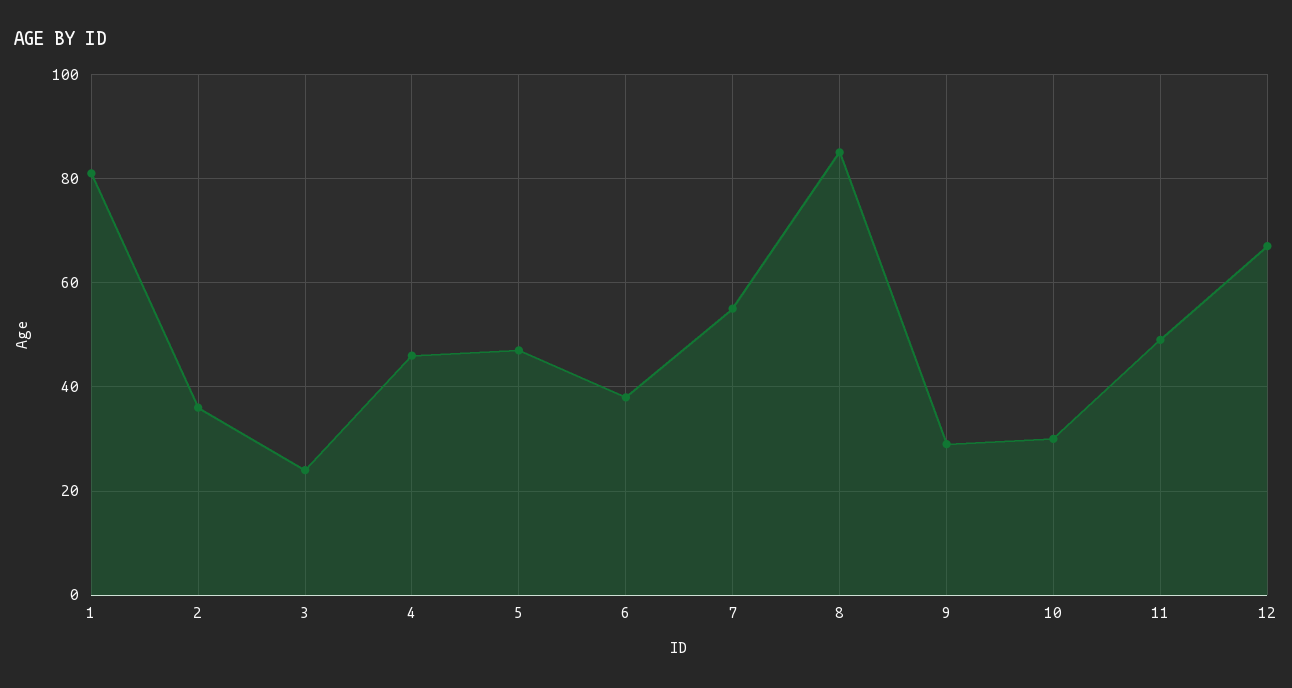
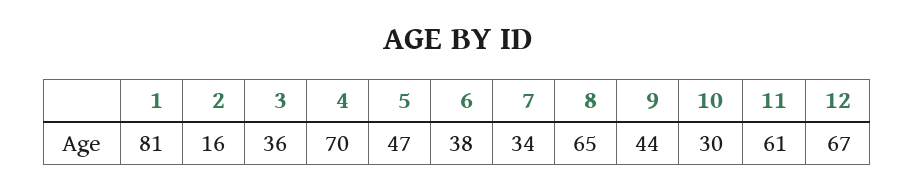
  {
    "1": 81,
-   "2": 35,
+   "2": 16,
-   "3": 25,
+   "3": 36,
-   "4": 45,
+   "4": 70,
    "5": 47,
    "6": 38,
-   "7": 55,
+   "7": 34,
-   "8": 85,
+   "8": 65,
-   "9": 30,
+   "9": 44,
    "10": 30,
-   "11": 50,
+   "11": 61,
    "12": 67
  }

